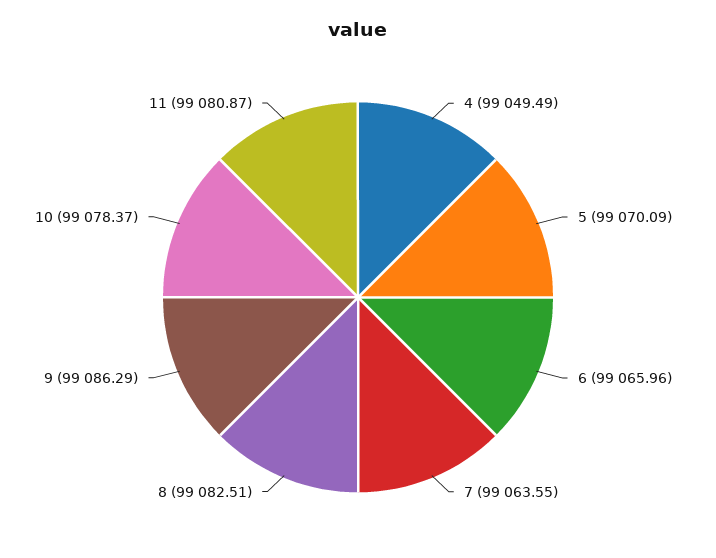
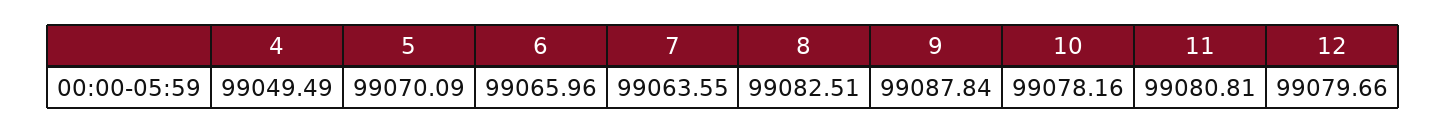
  {
    "4": 99049.49,
    "5": 99070.09,
    "6": 99065.96,
    "7": 99063.55,
    "8": 99082.51,
-   "9": 99086.29,
+   "9": 99087.84,
-   "10": 99078.37,
+   "10": 99078.16,
-   "11": 99080.87
+   "11": 99080.81,
+   "12": 99079.66
  }

